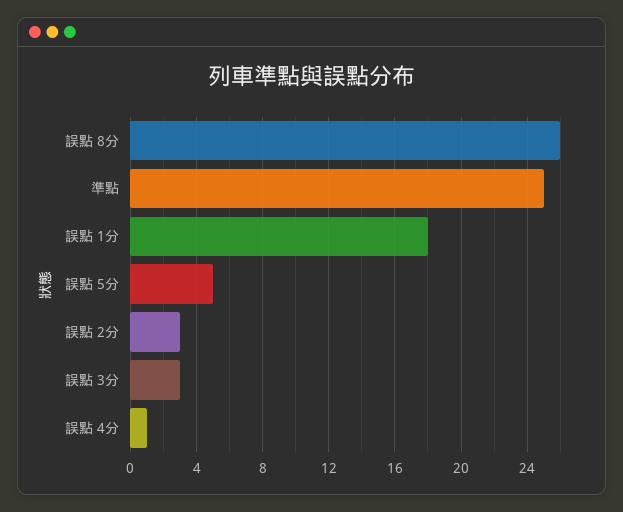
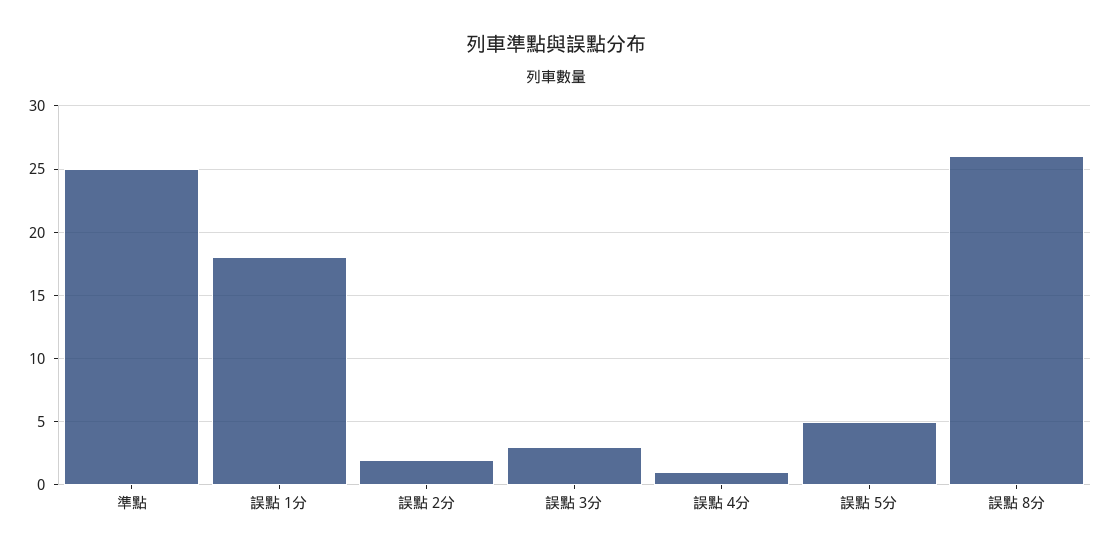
  {
    "誤點 8分": 26,
    "準點": 25,
    "誤點 1分": 18,
    "誤點 5分": 5,
-   "誤點 2分": 3,
+   "誤點 2分": 2,
    "誤點 3分": 3,
    "誤點 4分": 1
  }

